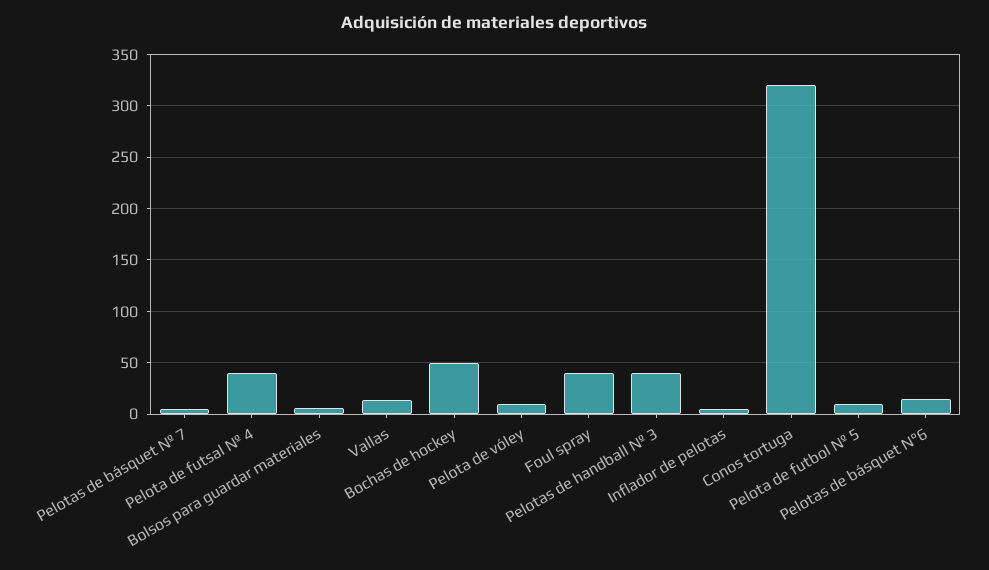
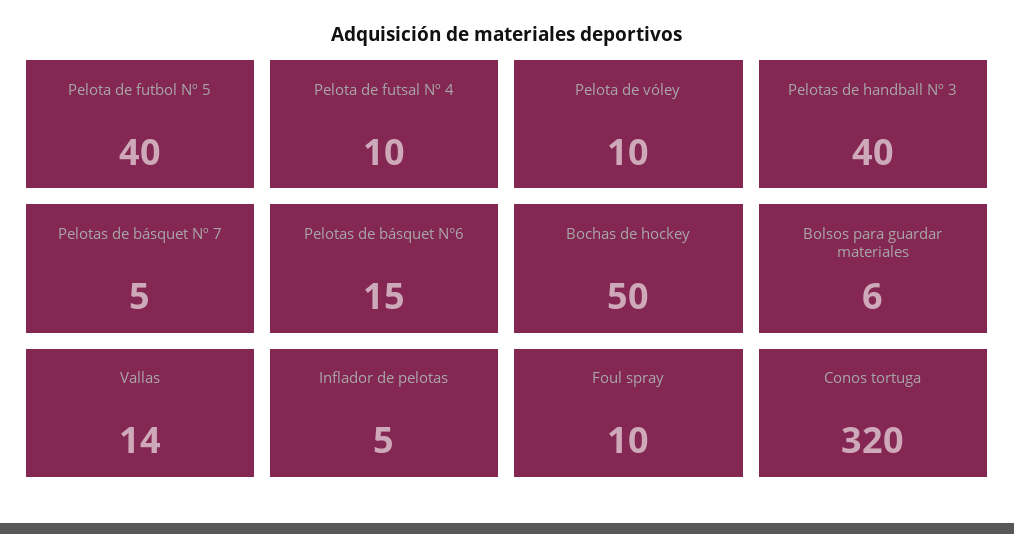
  {
    "Pelotas de básquet Nº 7": 5,
-   "Pelota de futsal Nº 4": 40,
+   "Pelota de futsal Nº 4": 10,
    "Bolsos para guardar materiales": 6,
    "Vallas": 14,
    "Bochas de hockey": 50,
    "Pelota de vóley": 10,
-   "Foul spray": 40,
+   "Foul spray": 10,
    "Pelotas de handball Nº 3": 40,
    "Inflador de pelotas": 5,
    "Conos tortuga": 320,
-   "Pelota de futbol Nº 5": 10,
+   "Pelota de futbol Nº 5": 40,
    "Pelotas de básquet N°6": 15
  }

